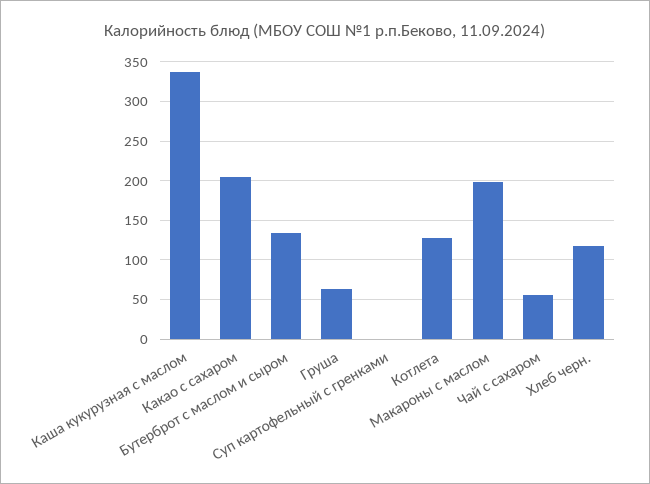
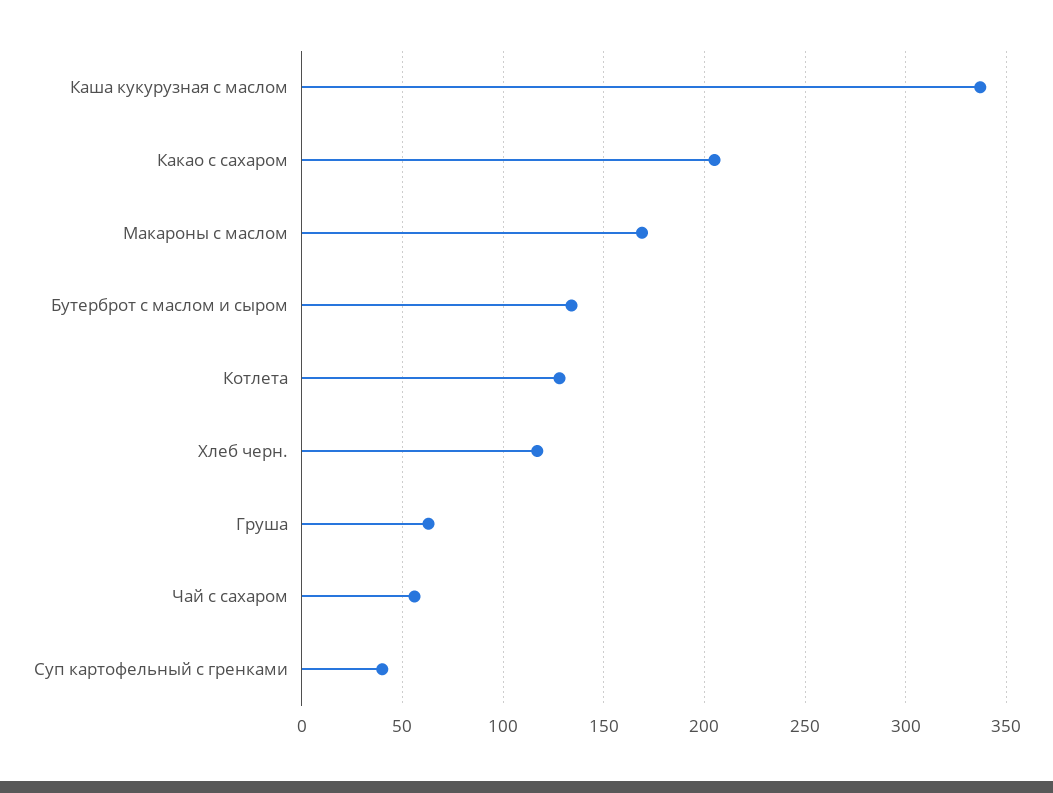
  {
    "Каша кукурузная с маслом": 335,
    "Какао с сахаром": 205,
    "Бутерброт с маслом и сыром": 135,
    "Груша": 65,
-   "Суп картофельный с гренками": 0,
+   "Суп картофельный с гренками": 40,
    "Котлета": 130,
-   "Макароны с маслом": 200,
+   "Макароны с маслом": 170,
    "Чай с сахаром": 55,
    "Хлеб черн.": 115
  }

